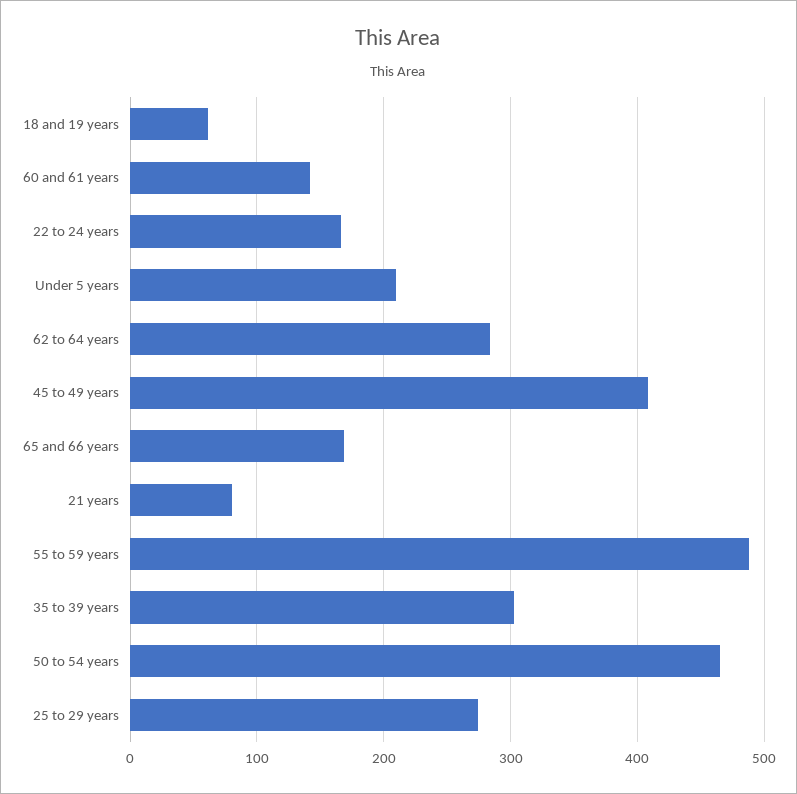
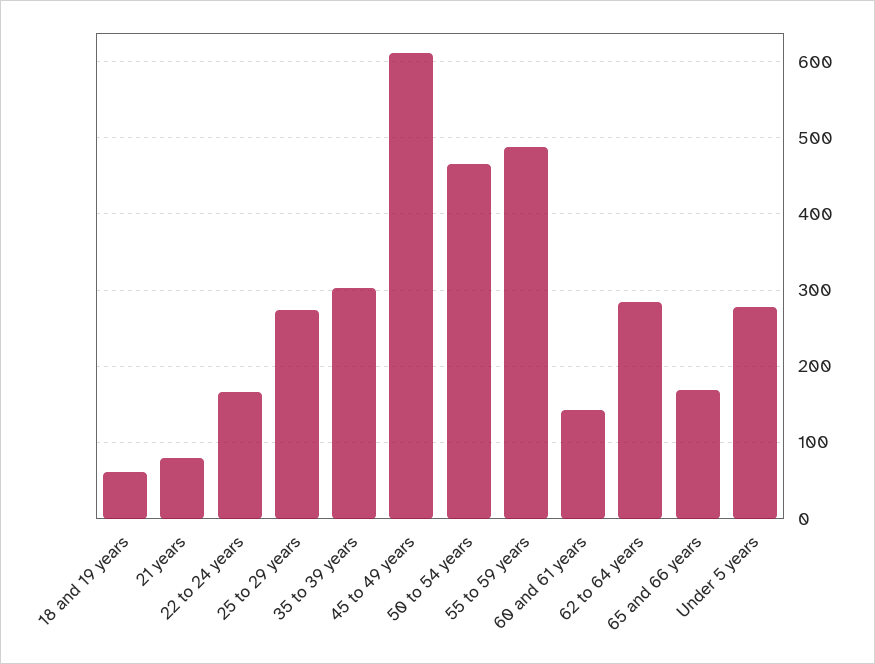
  {
    "18 and 19 years": 60,
    "60 and 61 years": 140,
    "22 to 24 years": 170,
-   "Under 5 years": 210,
+   "Under 5 years": 280,
    "62 to 64 years": 280,
-   "45 to 49 years": 410,
+   "45 to 49 years": 610,
    "65 and 66 years": 170,
    "21 years": 80,
    "55 to 59 years": 490,
    "35 to 39 years": 300,
    "50 to 54 years": 470,
    "25 to 29 years": 270
  }

